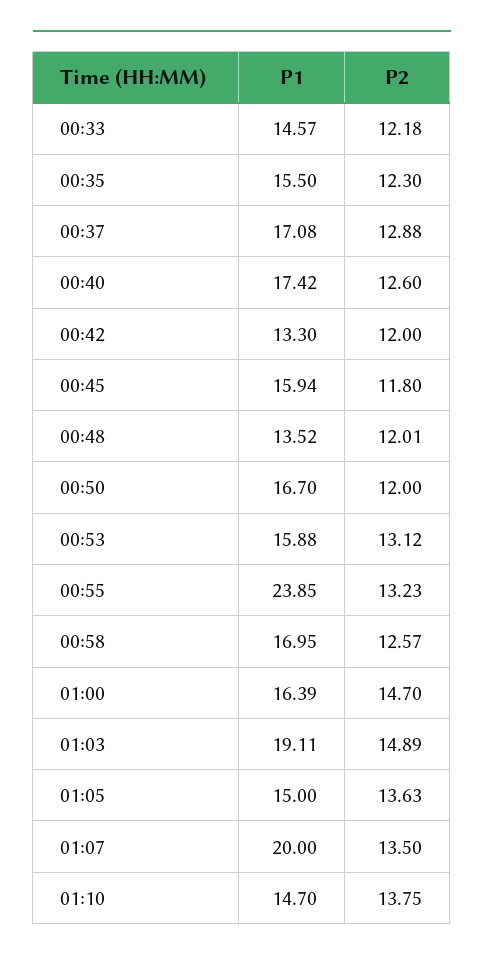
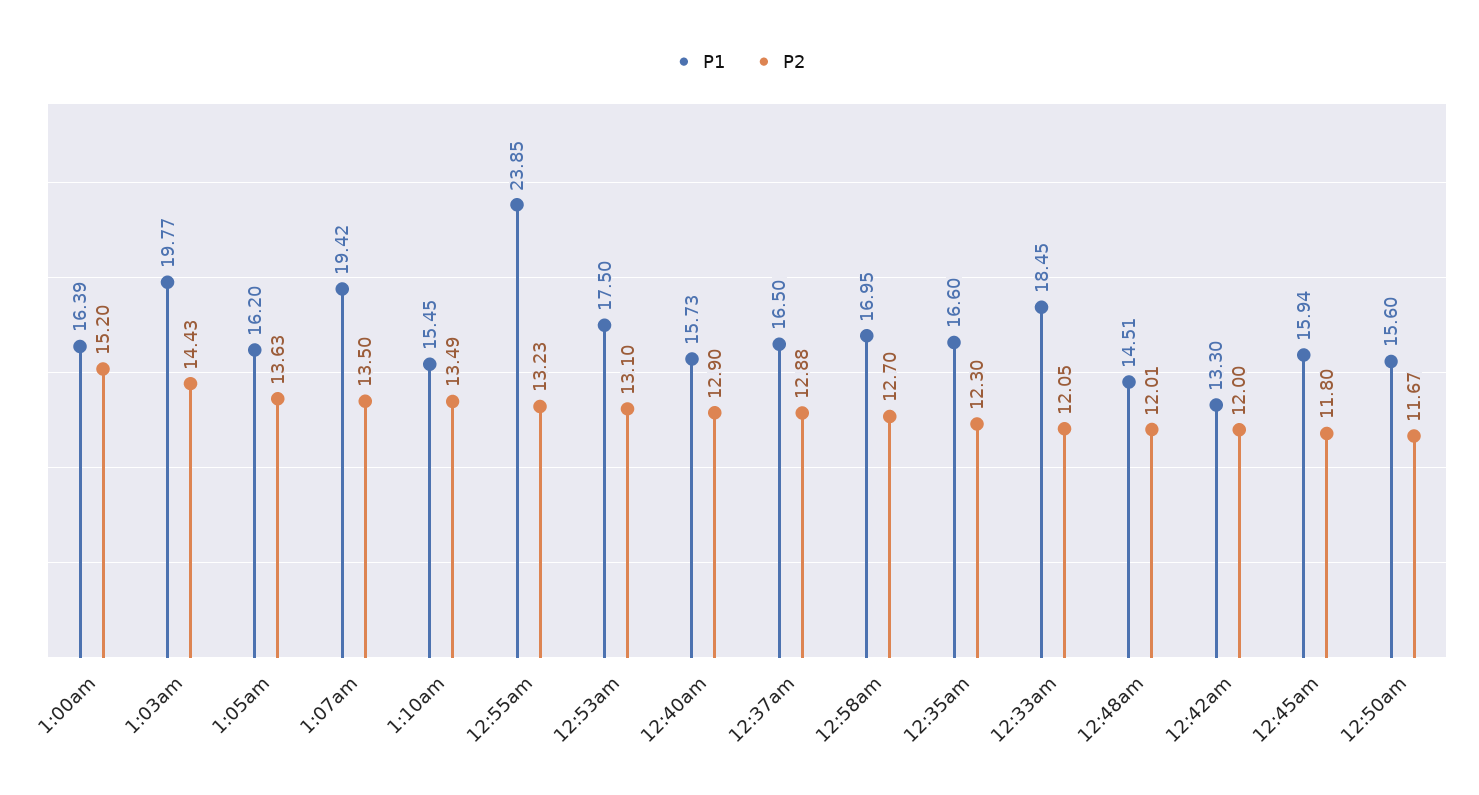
  {
    "P1": {
-     "00:33": 14.57,
+     "00:33": 18.45,
-     "00:35": 15.5,
+     "00:35": 16.6,
-     "00:37": 17.08,
+     "00:37": 16.5,
-     "00:40": 17.42,
+     "00:40": 15.73,
      "00:42": 13.3,
      "00:45": 15.94,
-     "00:48": 13.52,
+     "00:48": 14.51,
-     "00:50": 16.7,
+     "00:50": 15.6,
-     "00:53": 15.88,
+     "00:53": 17.5,
      "00:55": 23.85,
      "00:58": 16.95,
      "01:00": 16.39,
-     "01:03": 19.11,
+     "01:03": 19.77,
-     "01:05": 15,
+     "01:05": 16.2,
-     "01:07": 20,
+     "01:07": 19.42,
-     "01:10": 14.7
+     "01:10": 15.45
    },
    "P2": {
-     "00:33": 12.18,
+     "00:33": 12.05,
      "00:35": 12.3,
      "00:37": 12.88,
-     "00:40": 12.6,
+     "00:40": 12.9,
      "00:42": 12,
      "00:45": 11.8,
      "00:48": 12.01,
-     "00:50": 12,
+     "00:50": 11.67,
-     "00:53": 13.12,
+     "00:53": 13.1,
      "00:55": 13.23,
-     "00:58": 12.57,
+     "00:58": 12.7,
-     "01:00": 14.7,
+     "01:00": 15.2,
-     "01:03": 14.89,
+     "01:03": 14.43,
      "01:05": 13.63,
      "01:07": 13.5,
-     "01:10": 13.75
+     "01:10": 13.49
    }
  }

